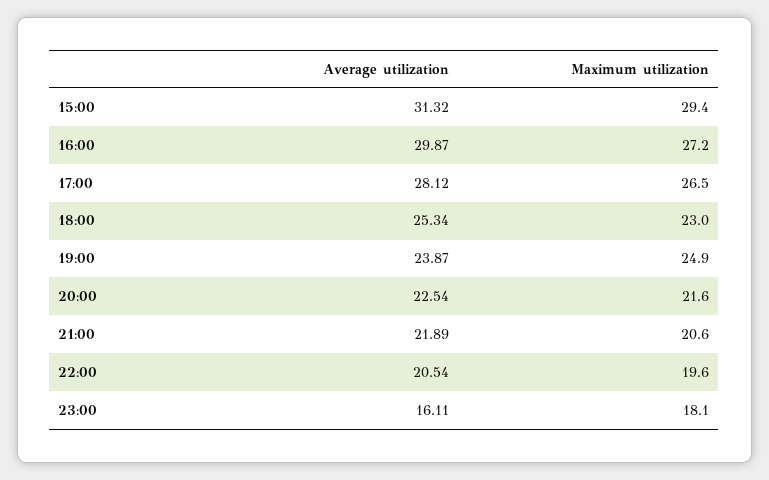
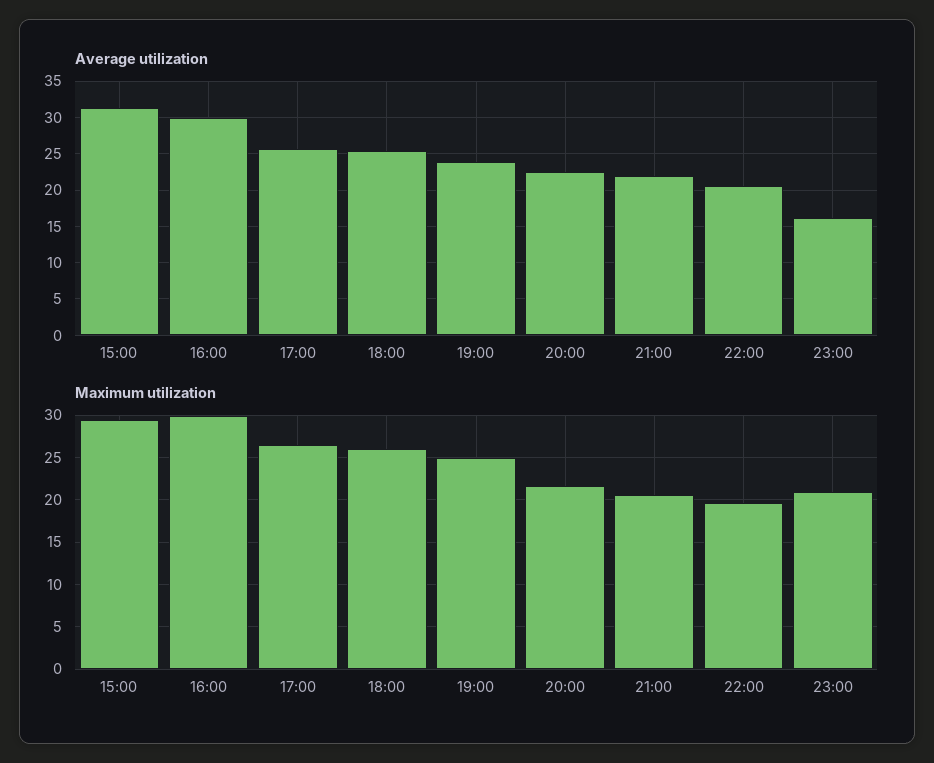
  {
    "Average utilization": {
      "15:00": 31.32,
      "16:00": 29.87,
-     "17:00": 28.12,
+     "17:00": 26,
      "18:00": 25.34,
      "19:00": 23.87,
      "20:00": 22.54,
      "21:00": 21.89,
      "22:00": 20.54,
      "23:00": 16.11
    },
    "Maximum utilization": {
      "15:00": 29.4,
-     "16:00": 27.2,
+     "16:00": 30,
      "17:00": 26.5,
-     "18:00": 23,
+     "18:00": 26,
      "19:00": 24.9,
      "20:00": 21.6,
      "21:00": 20.6,
      "22:00": 19.6,
-     "23:00": 18.1
+     "23:00": 21
    }
  }

